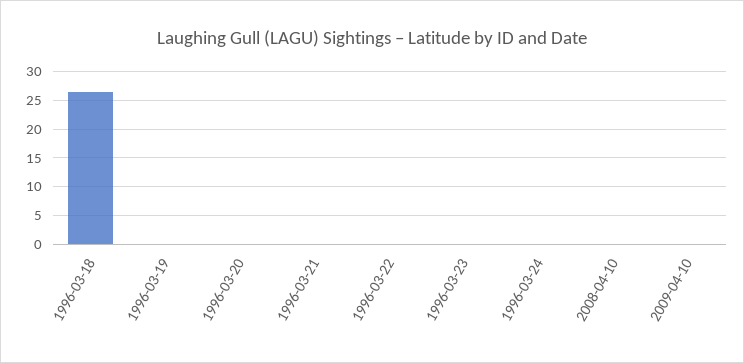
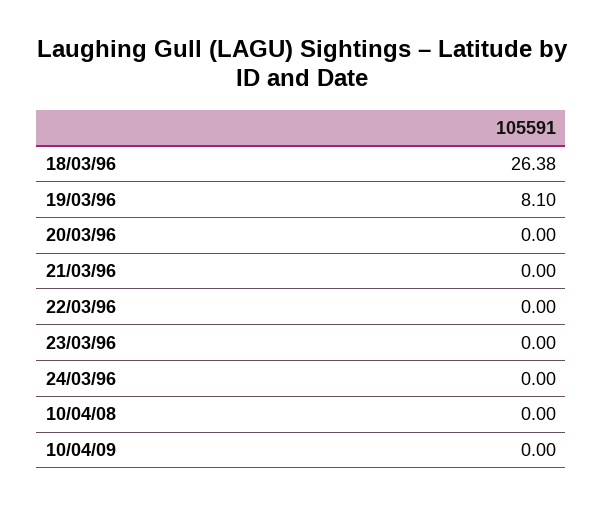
  {
    "1996-03-18": 26.38,
-   "1996-03-19": 0,
+   "1996-03-19": 8.1,
    "1996-03-20": 0,
    "1996-03-21": 0,
    "1996-03-22": 0,
    "1996-03-23": 0,
    "1996-03-24": 0,
    "2008-04-10": 0,
    "2009-04-10": 0
  }

